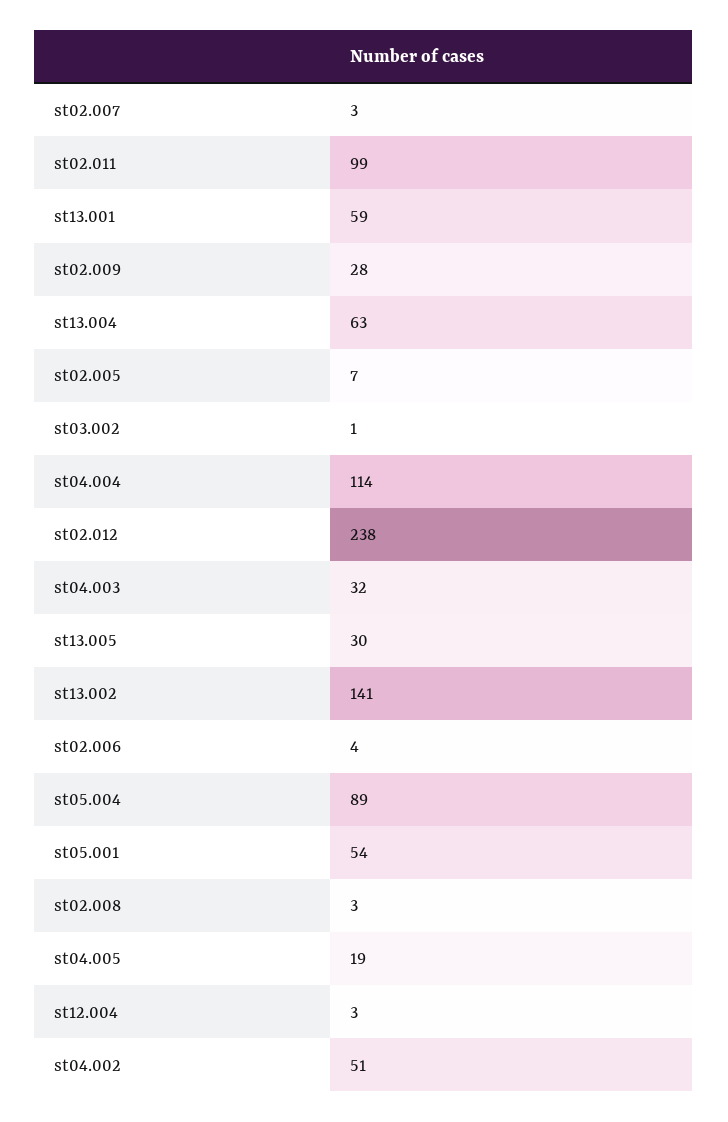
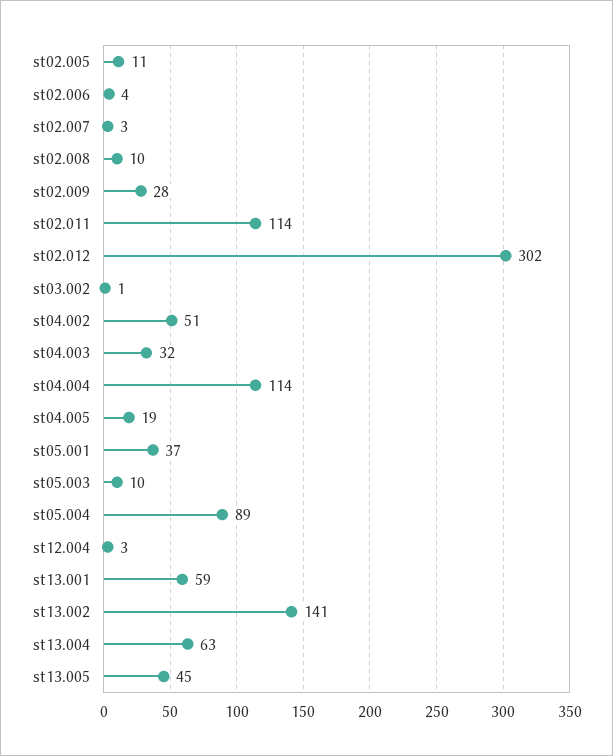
  {
    "st02.007": 3,
-   "st02.011": 99,
+   "st02.011": 114,
    "st13.001": 59,
    "st02.009": 28,
    "st13.004": 63,
-   "st02.005": 7,
+   "st02.005": 11,
    "st03.002": 1,
    "st04.004": 114,
-   "st02.012": 238,
+   "st02.012": 302,
    "st04.003": 32,
-   "st13.005": 30,
+   "st13.005": 45,
    "st13.002": 141,
    "st02.006": 4,
    "st05.004": 89,
-   "st05.001": 54,
+   "st05.001": 37,
-   "st02.008": 3,
+   "st02.008": 10,
    "st04.005": 19,
    "st12.004": 3,
-   "st04.002": 51
+   "st04.002": 51,
+   "st05.003": 10
  }

